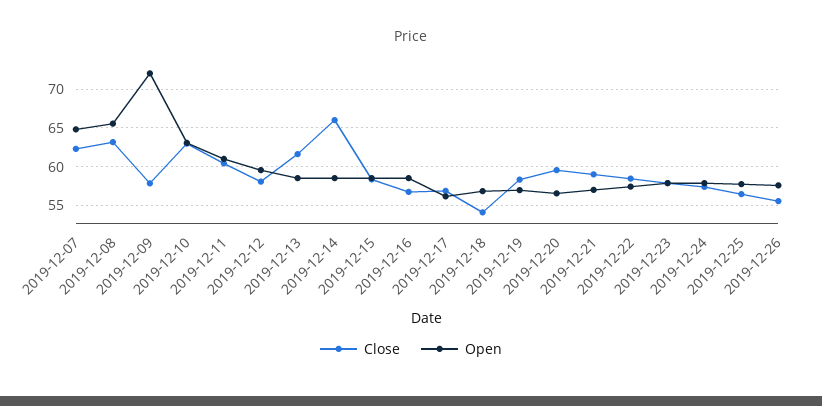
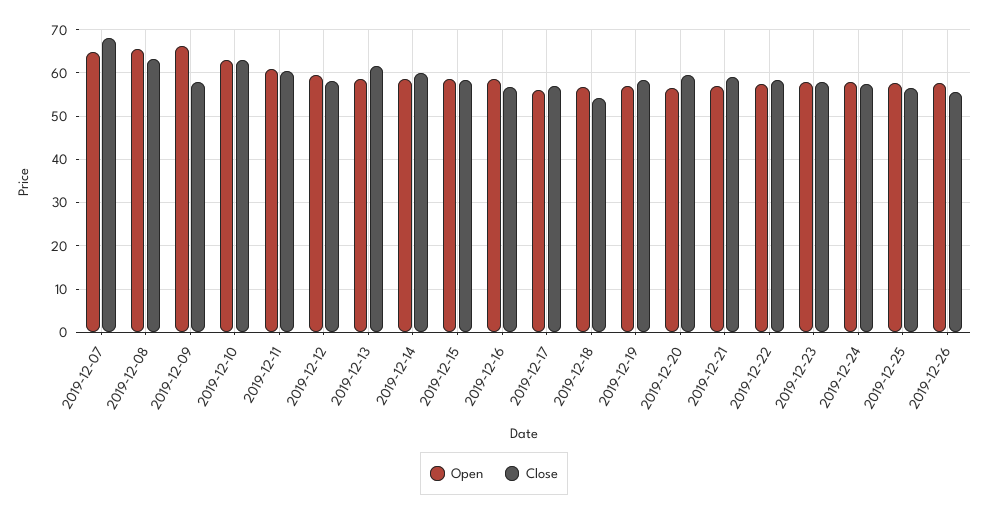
  {
    "Close": {
-     "2019-12-07": 62,
+     "2019-12-07": 68,
      "2019-12-08": 63,
      "2019-12-09": 58,
      "2019-12-10": 63,
      "2019-12-11": 60,
      "2019-12-12": 58,
      "2019-12-13": 62,
-     "2019-12-14": 66,
+     "2019-12-14": 60,
      "2019-12-15": 58,
      "2019-12-16": 57,
      "2019-12-17": 57,
      "2019-12-18": 54,
      "2019-12-19": 58,
      "2019-12-20": 60,
      "2019-12-21": 59,
      "2019-12-22": 58,
      "2019-12-23": 58,
      "2019-12-24": 57,
      "2019-12-25": 56,
      "2019-12-26": 56
    },
    "Open": {
      "2019-12-07": 65,
      "2019-12-08": 66,
-     "2019-12-09": 72,
+     "2019-12-09": 66,
      "2019-12-10": 63,
      "2019-12-11": 61,
      "2019-12-12": 60,
      "2019-12-13": 59,
      "2019-12-14": 59,
      "2019-12-15": 59,
      "2019-12-16": 59,
      "2019-12-17": 56,
      "2019-12-18": 57,
      "2019-12-19": 57,
      "2019-12-20": 57,
      "2019-12-21": 57,
      "2019-12-22": 57,
      "2019-12-23": 58,
      "2019-12-24": 58,
      "2019-12-25": 58,
      "2019-12-26": 58
    }
  }

